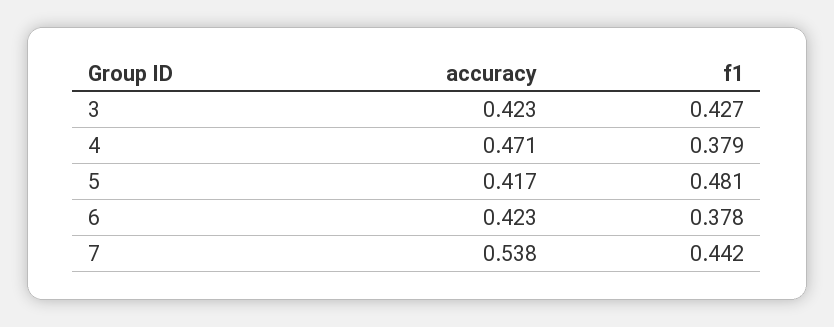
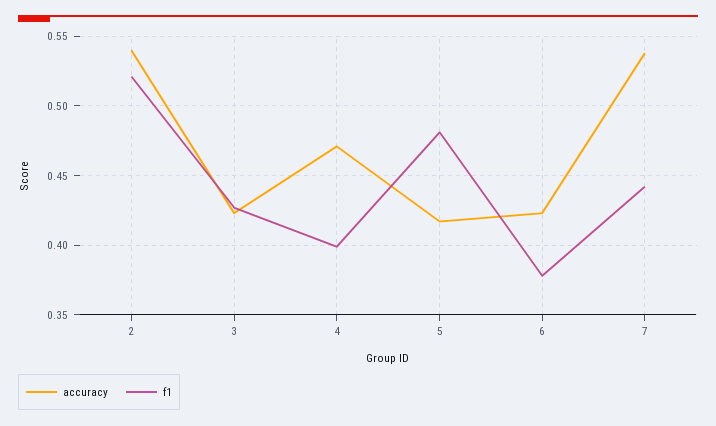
  {
    "accuracy": {
      "3": 0.423,
      "4": 0.471,
      "5": 0.417,
      "6": 0.423,
-     "7": 0.538
+     "7": 0.538,
+     "2": 0.54
    },
    "f1": {
      "3": 0.427,
-     "4": 0.379,
+     "4": 0.4,
      "5": 0.481,
      "6": 0.378,
-     "7": 0.442
+     "7": 0.442,
+     "2": 0.52
    }
  }

